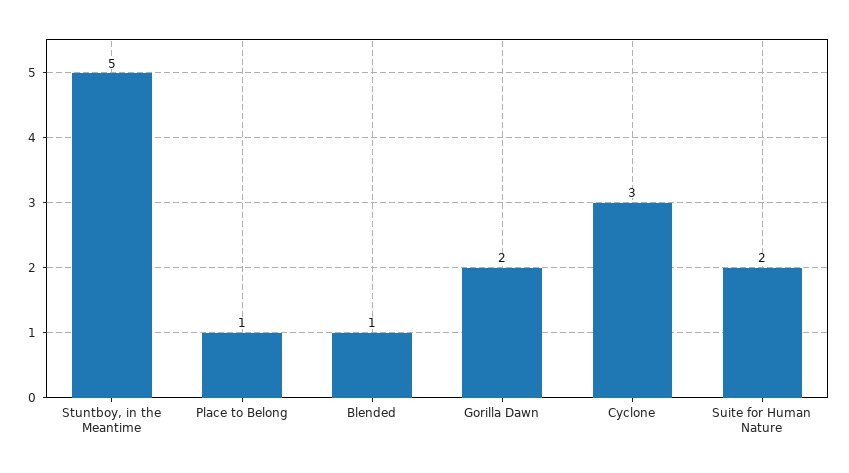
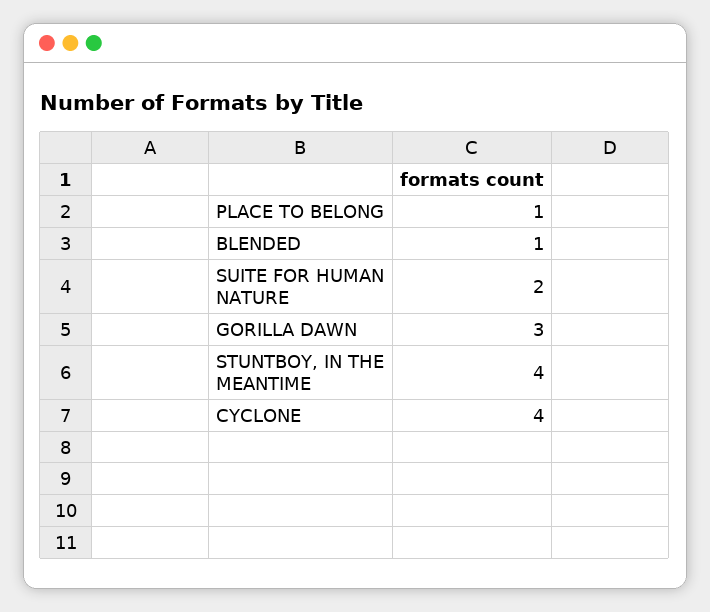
  {
-   "Stuntboy, in the Meantime": 5,
+   "Stuntboy, in the Meantime": 4,
    "Place to Belong": 1,
    "Blended": 1,
-   "Gorilla Dawn": 2,
+   "Gorilla Dawn": 3,
-   "Cyclone": 3,
+   "Cyclone": 4,
    "Suite for Human Nature": 2
  }

